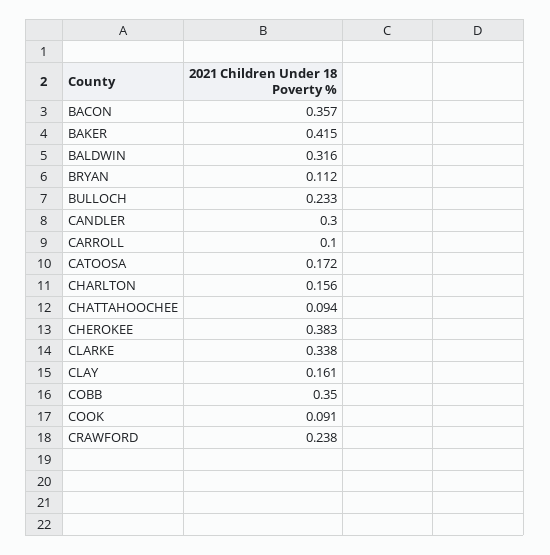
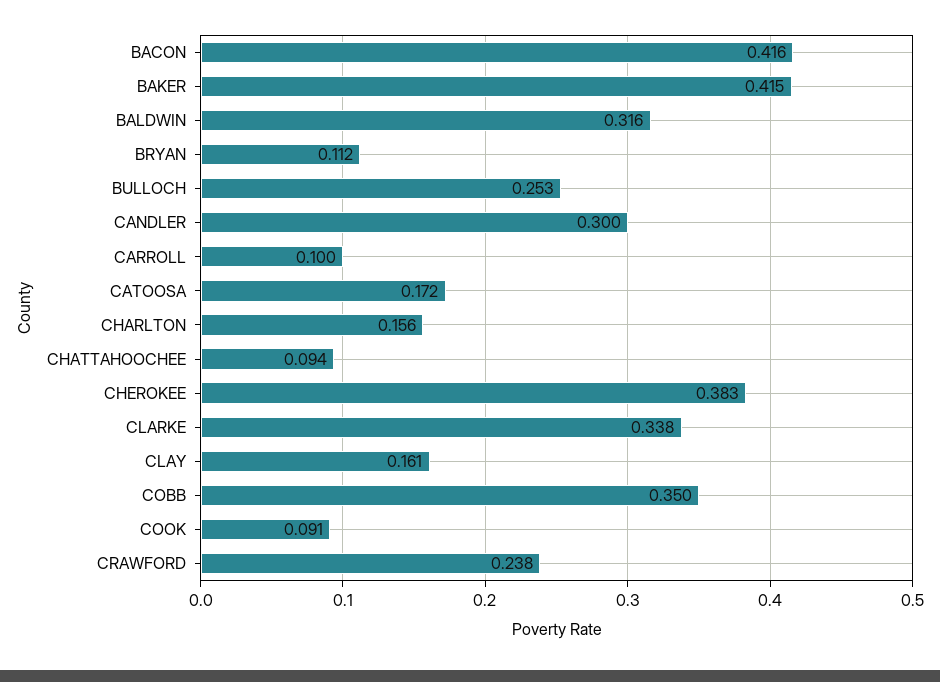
  {
-   "BACON": 0.357,
+   "BACON": 0.416,
    "BAKER": 0.415,
    "BALDWIN": 0.316,
    "BRYAN": 0.112,
-   "BULLOCH": 0.233,
+   "BULLOCH": 0.253,
    "CANDLER": 0.3,
    "CARROLL": 0.1,
    "CATOOSA": 0.172,
    "CHARLTON": 0.156,
    "CHATTAHOOCHEE": 0.094,
    "CHEROKEE": 0.383,
    "CLARKE": 0.338,
    "CLAY": 0.161,
    "COBB": 0.35,
    "COOK": 0.091,
    "CRAWFORD": 0.238
  }

